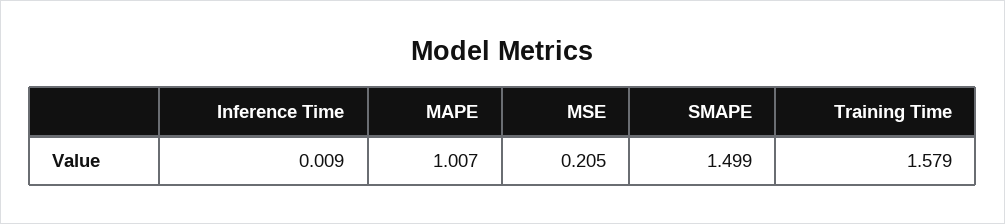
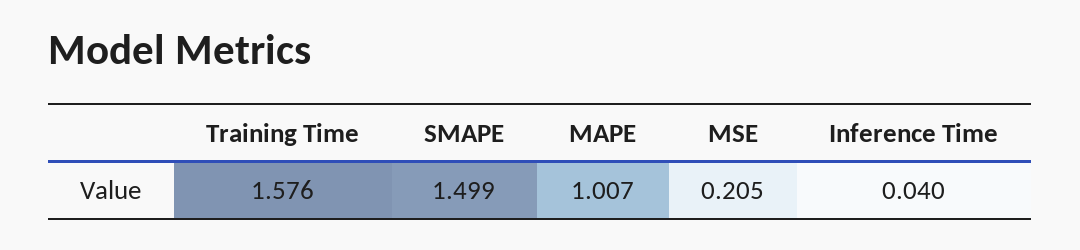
  {
-   "Inference Time": 0.009,
+   "Inference Time": 0.04,
    "MAPE": 1.007,
    "MSE": 0.205,
    "SMAPE": 1.499,
-   "Training Time": 1.579
+   "Training Time": 1.576
  }

